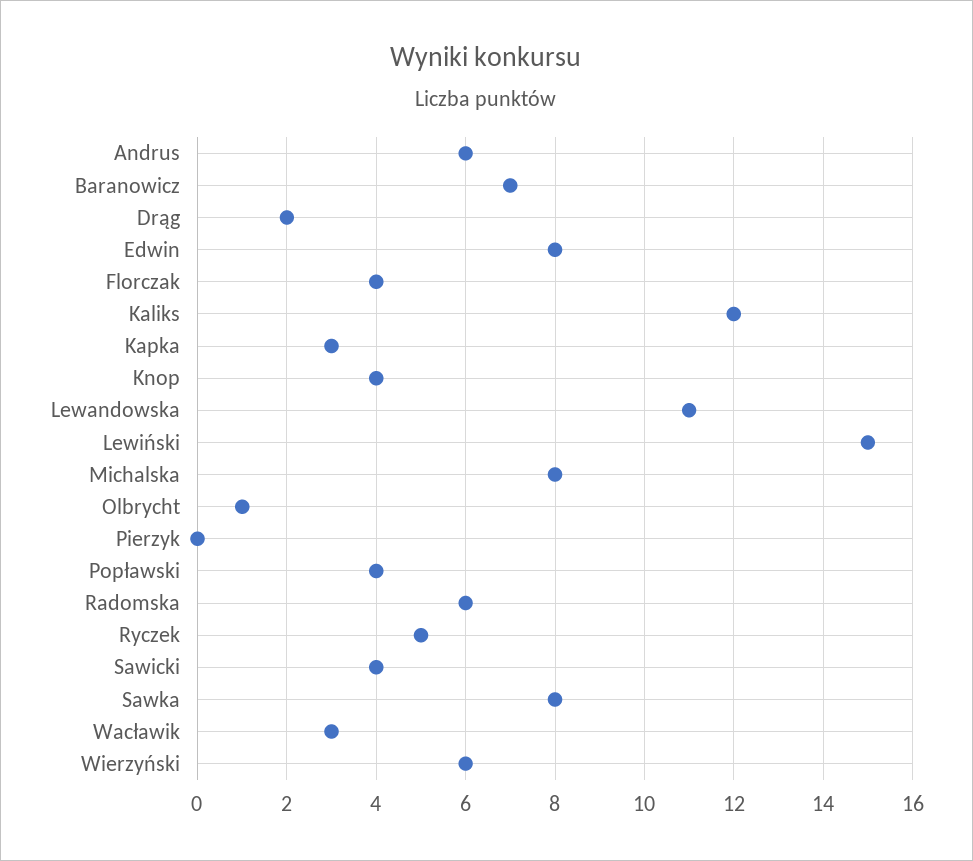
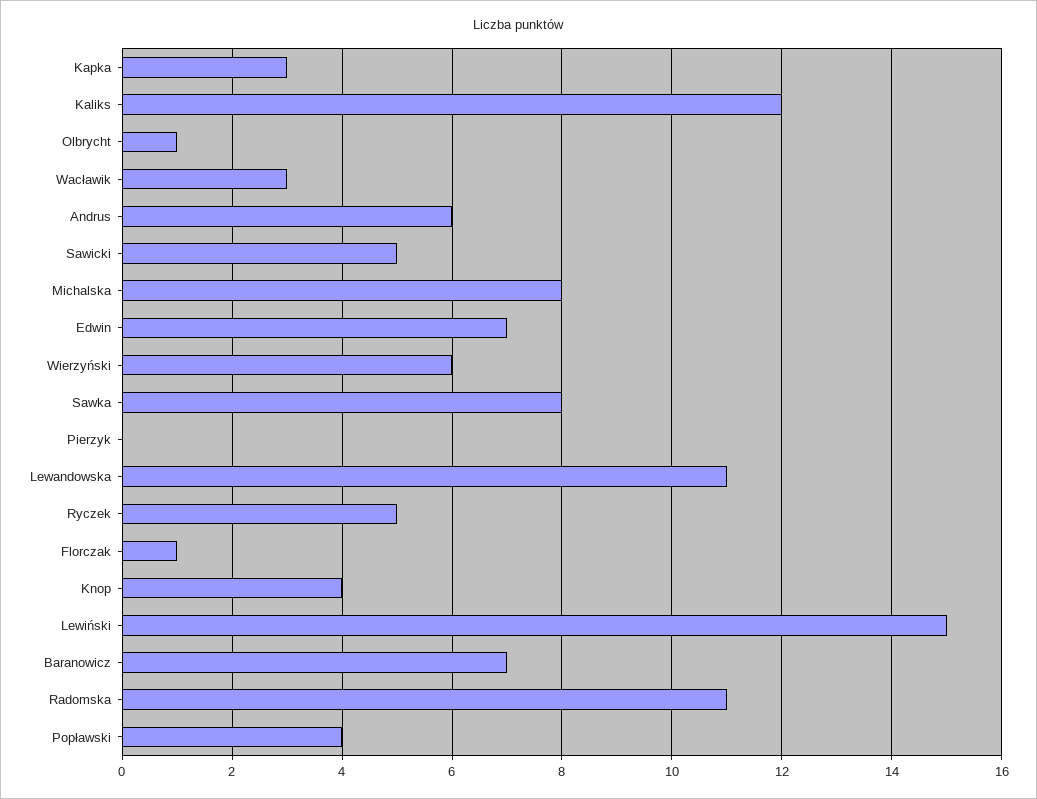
  {
    "Andrus": 6,
    "Baranowicz": 7,
-   "Drąg": 2,
-   "Edwin": 8,
+   "Edwin": 7,
-   "Florczak": 4,
+   "Florczak": 1,
    "Kaliks": 12,
    "Kapka": 3,
    "Knop": 4,
    "Lewandowska": 11,
    "Lewiński": 15,
    "Michalska": 8,
    "Olbrycht": 1,
    "Pierzyk": 0,
    "Popławski": 4,
-   "Radomska": 6,
+   "Radomska": 11,
    "Ryczek": 5,
-   "Sawicki": 4,
+   "Sawicki": 5,
    "Sawka": 8,
    "Wacławik": 3,
    "Wierzyński": 6
  }

